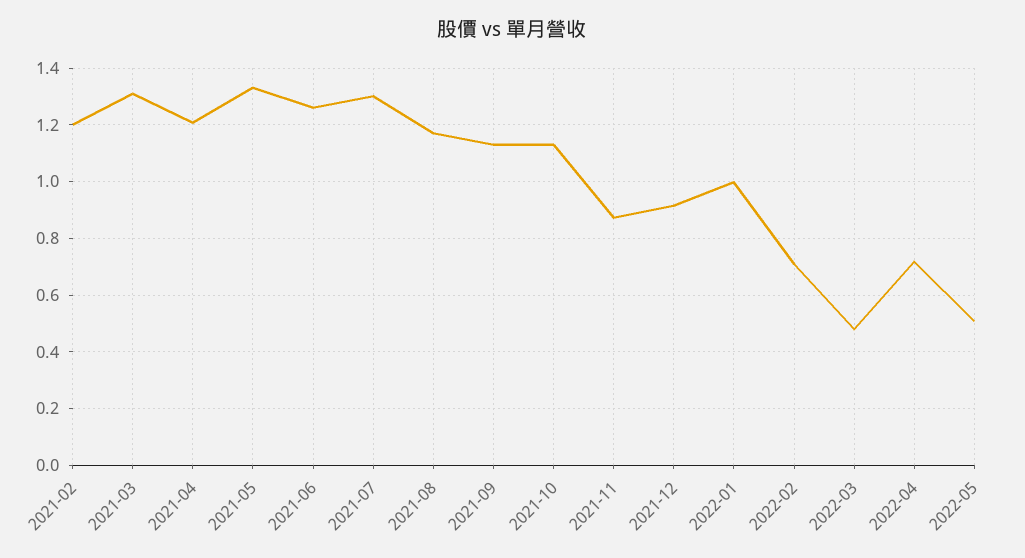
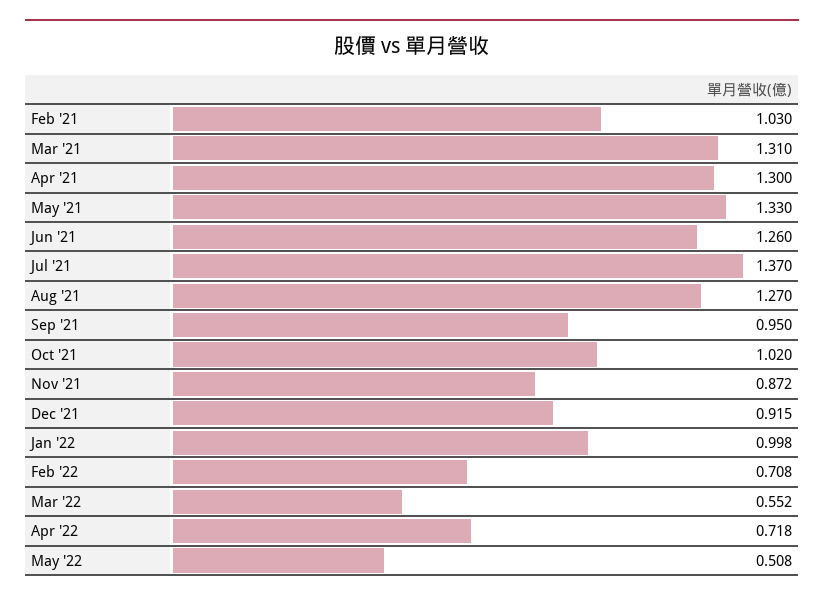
  {
-   "2021-02": 1.2,
+   "2021-02": 1.03,
    "2021-03": 1.31,
-   "2021-04": 1.2,
+   "2021-04": 1.3,
    "2021-05": 1.33,
    "2021-06": 1.26,
-   "2021-07": 1.3,
+   "2021-07": 1.37,
-   "2021-08": 1.175,
+   "2021-08": 1.27,
-   "2021-09": 1.125,
+   "2021-09": 0.95,
-   "2021-10": 1.125,
+   "2021-10": 1.02,
    "2021-11": 0.872,
    "2021-12": 0.915,
    "2022-01": 0.998,
    "2022-02": 0.708,
-   "2022-03": 0.475,
+   "2022-03": 0.552,
    "2022-04": 0.718,
    "2022-05": 0.508
  }

